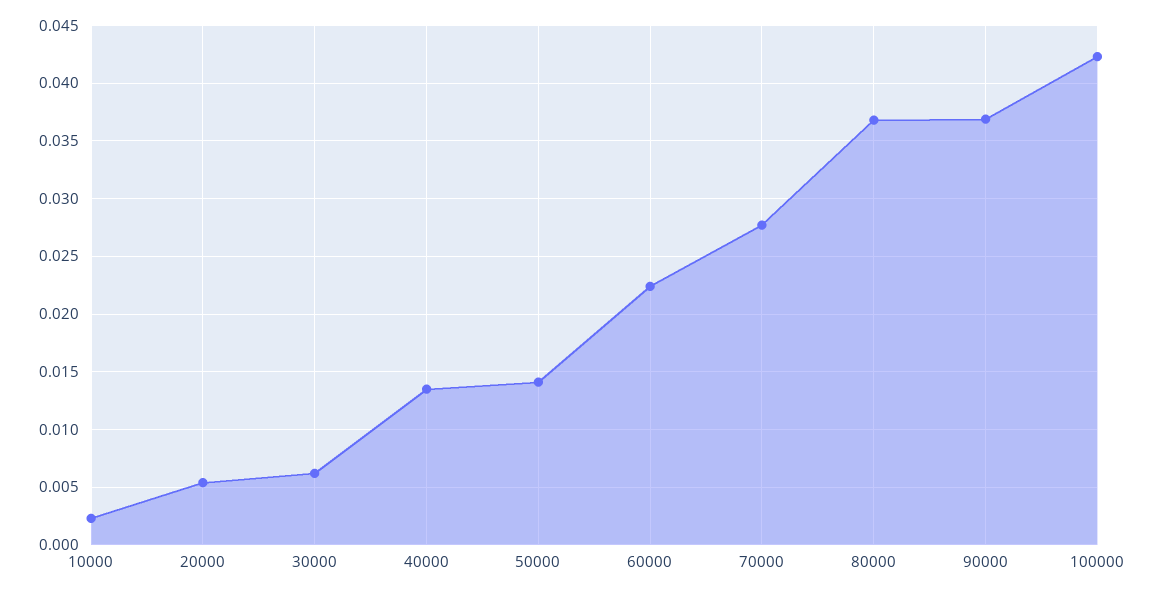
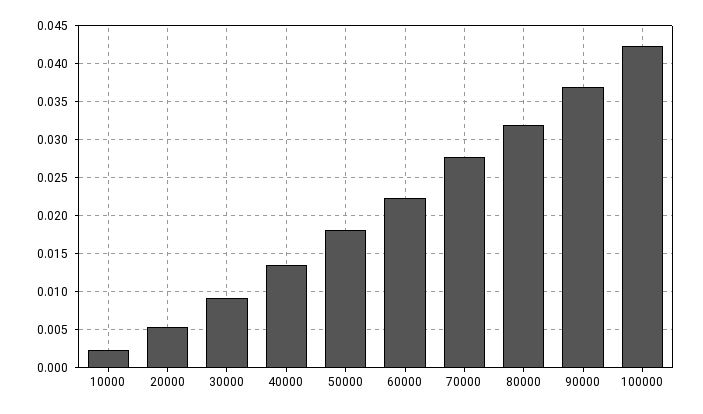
  {
    "10000": 0.002,
    "20000": 0.005,
-   "30000": 0.006,
+   "30000": 0.009,
    "40000": 0.014,
-   "50000": 0.014,
+   "50000": 0.018,
    "60000": 0.022,
    "70000": 0.028,
-   "80000": 0.037,
+   "80000": 0.032,
    "90000": 0.037,
    "100000": 0.042
  }

